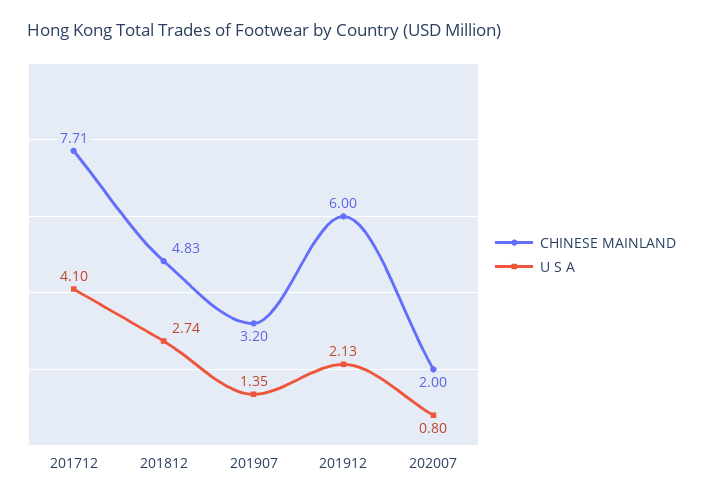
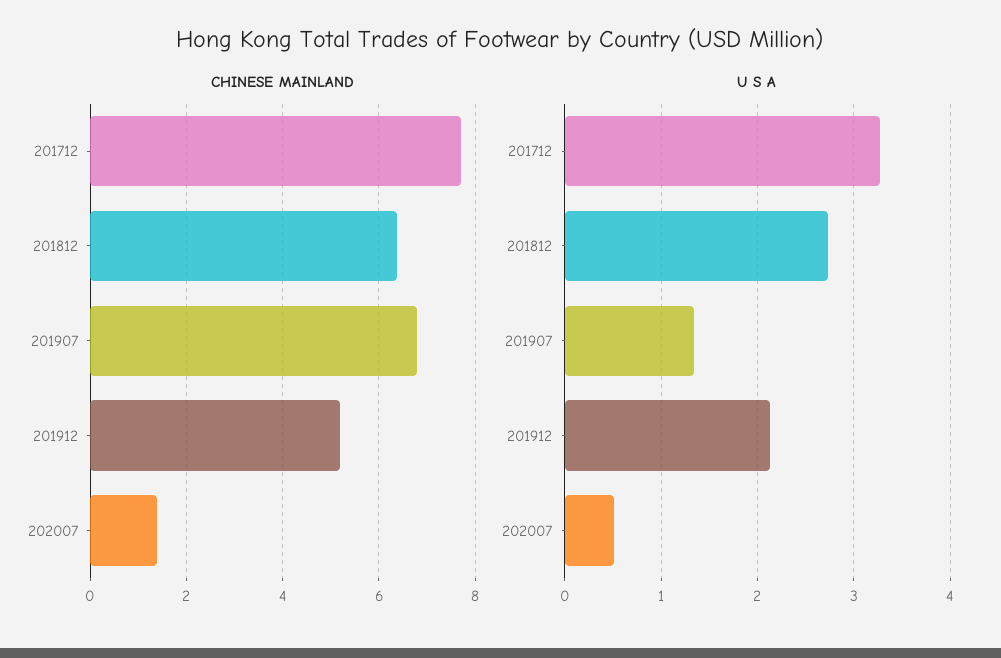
  {
    "CHINESE MAINLAND": {
      "201712": 7.71,
-     "201812": 4.83,
+     "201812": 6.4,
-     "201907": 3.2,
+     "201907": 6.8,
-     "201912": 6,
+     "201912": 5.2,
-     "202007": 2
+     "202007": 1.4
    },
    "U S A": {
-     "201712": 4.1,
+     "201712": 3.3,
      "201812": 2.74,
      "201907": 1.35,
      "201912": 2.13,
-     "202007": 0.8
+     "202007": 0.5
    }
  }

